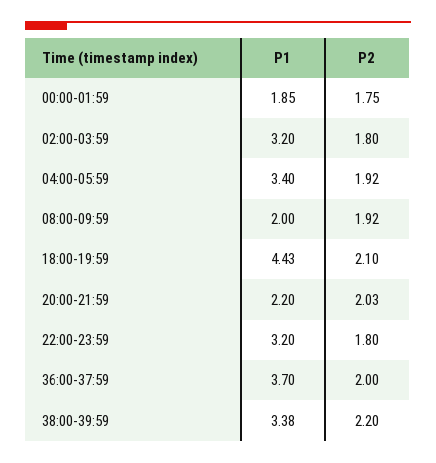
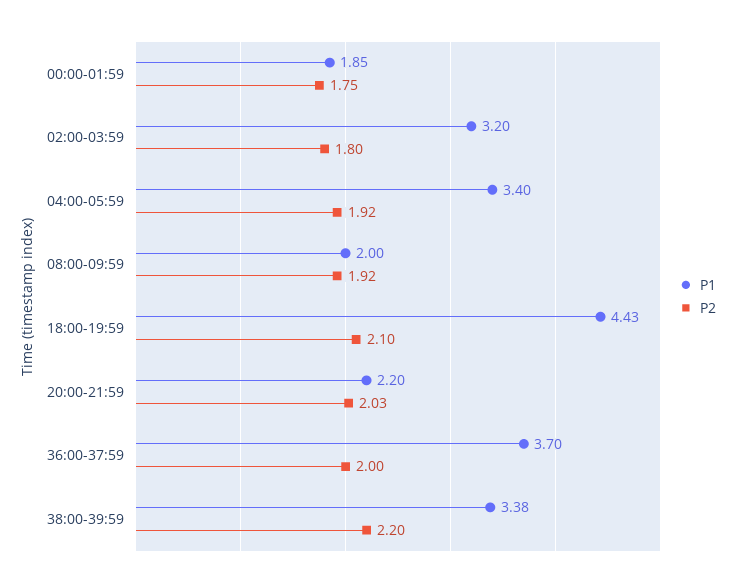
  {
    "P1": {
      "00:00-01:59": 1.85,
      "02:00-03:59": 3.2,
      "04:00-05:59": 3.4,
      "08:00-09:59": 2,
      "18:00-19:59": 4.43,
      "20:00-21:59": 2.2,
-     "22:00-23:59": 3.2,
      "36:00-37:59": 3.7,
      "38:00-39:59": 3.38
    },
    "P2": {
      "00:00-01:59": 1.75,
      "02:00-03:59": 1.8,
      "04:00-05:59": 1.92,
      "08:00-09:59": 1.92,
      "18:00-19:59": 2.1,
      "20:00-21:59": 2.03,
-     "22:00-23:59": 1.8,
      "36:00-37:59": 2,
      "38:00-39:59": 2.2
    }
  }

